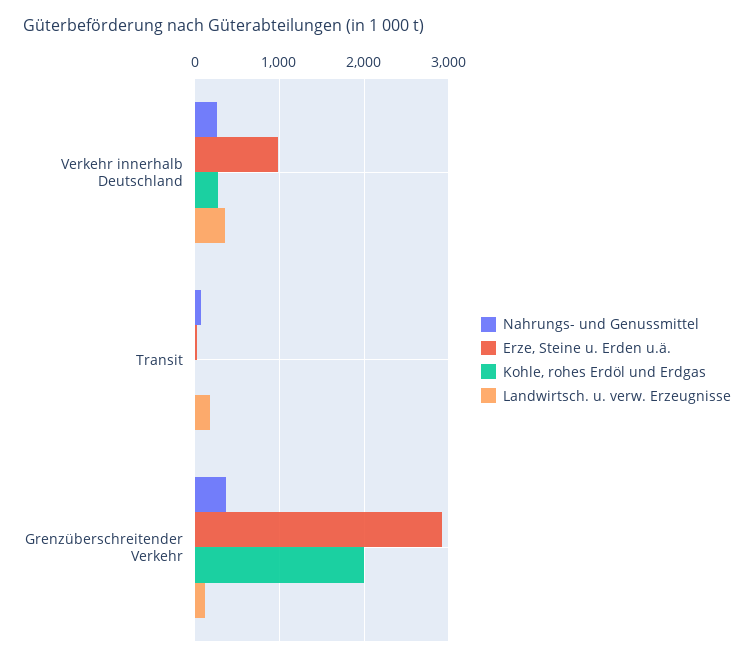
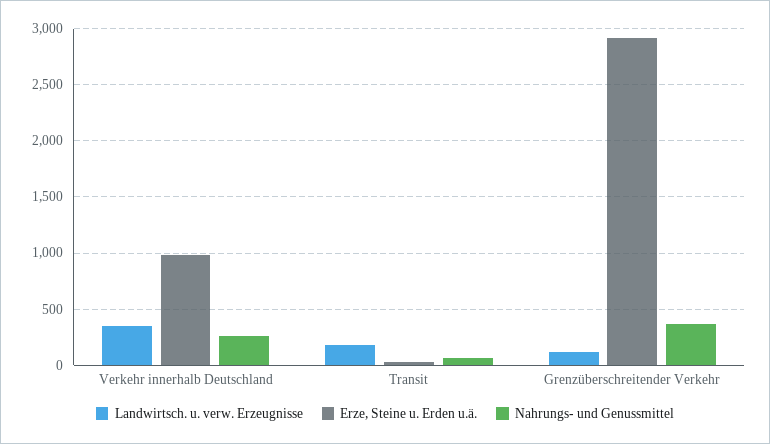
  {
    "Nahrungs- und Genussmittel": {
      "Verkehr innerhalb Deutschland": 300,
      "Transit": 100,
      "Grenzüberschreitender Verkehr": 400
    },
    "Erze, Steine u. Erden u.ä.": {
      "Verkehr innerhalb Deutschland": 1000,
      "Transit": 0,
      "Grenzüberschreitender Verkehr": 2900
    },
-   "Kohle, rohes Erdöl und Erdgas": {
-     "Verkehr innerhalb Deutschland": 300,
-     "Transit": 0,
-     "Grenzüberschreitender Verkehr": 2000
-   },
    "Landwirtsch. u. verw. Erzeugnisse": {
      "Verkehr innerhalb Deutschland": 400,
      "Transit": 200,
      "Grenzüberschreitender Verkehr": 100
    }
  }

